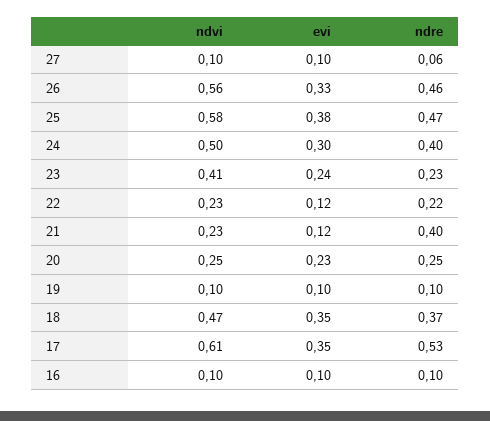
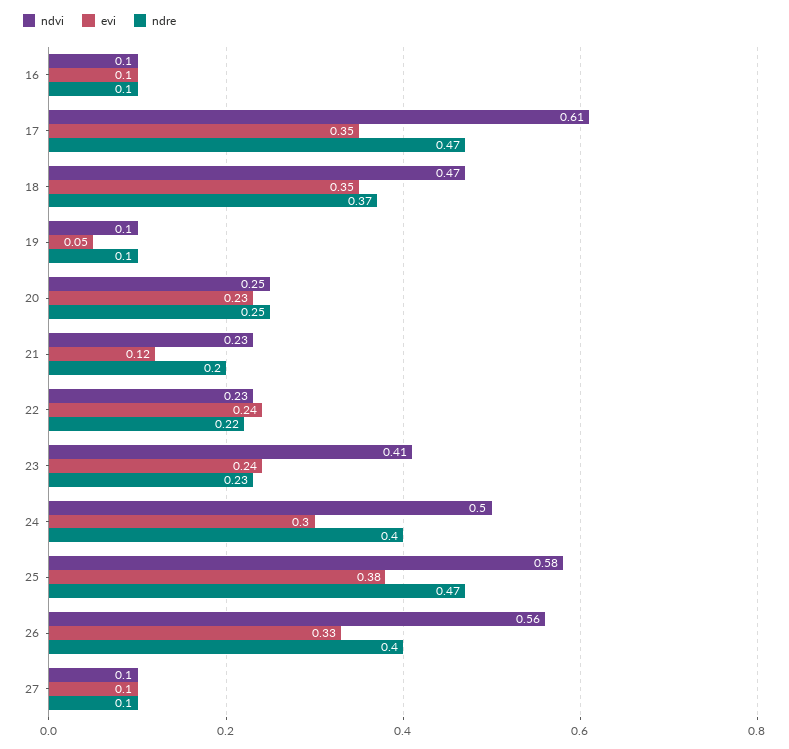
  {
    "ndvi": {
      "27": 0.1,
      "26": 0.56,
      "25": 0.58,
      "24": 0.5,
      "23": 0.41,
      "22": 0.23,
      "21": 0.23,
      "20": 0.25,
      "19": 0.1,
      "18": 0.47,
      "17": 0.61,
      "16": 0.1
    },
    "evi": {
      "27": 0.1,
      "26": 0.33,
      "25": 0.38,
      "24": 0.3,
      "23": 0.24,
-     "22": 0.12,
+     "22": 0.24,
      "21": 0.12,
      "20": 0.23,
-     "19": 0.1,
+     "19": 0.05,
      "18": 0.35,
      "17": 0.35,
      "16": 0.1
    },
    "ndre": {
-     "27": 0.06,
+     "27": 0.1,
-     "26": 0.46,
+     "26": 0.4,
      "25": 0.47,
      "24": 0.4,
      "23": 0.23,
      "22": 0.22,
-     "21": 0.4,
+     "21": 0.2,
      "20": 0.25,
      "19": 0.1,
      "18": 0.37,
-     "17": 0.53,
+     "17": 0.47,
      "16": 0.1
    }
  }

